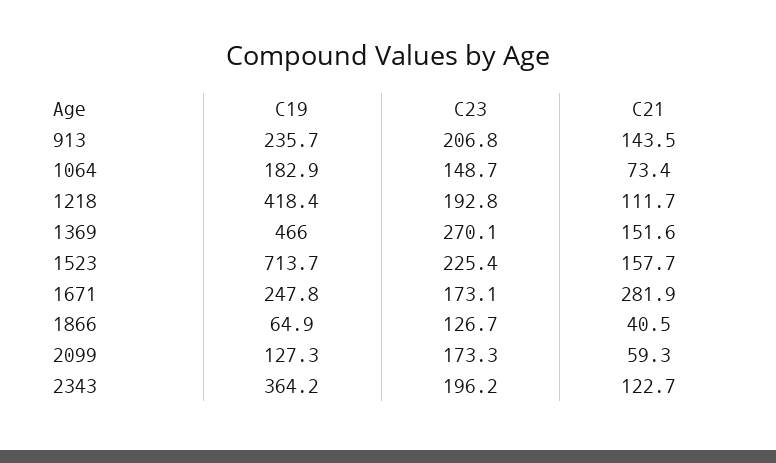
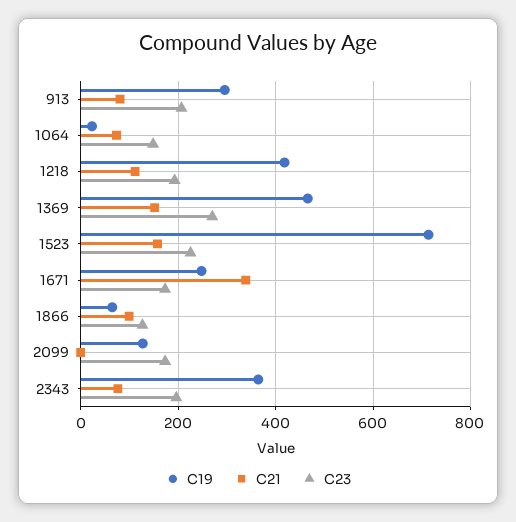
  {
    "C19": {
-     "913": 235.7,
+     "913": 300,
-     "1064": 182.9,
+     "1064": 20,
      "1218": 418.4,
      "1369": 466,
      "1523": 713.7,
      "1671": 247.8,
      "1866": 64.9,
      "2099": 127.3,
      "2343": 364.2
    },
    "C23": {
      "913": 206.8,
      "1064": 148.7,
      "1218": 192.8,
      "1369": 270.1,
      "1523": 225.4,
      "1671": 173.1,
      "1866": 126.7,
      "2099": 173.3,
      "2343": 196.2
    },
    "C21": {
-     "913": 143.5,
+     "913": 80,
      "1064": 73.4,
      "1218": 111.7,
      "1369": 151.6,
      "1523": 157.7,
-     "1671": 281.9,
+     "1671": 340,
-     "1866": 40.5,
+     "1866": 100,
-     "2099": 59.3,
+     "2099": 0,
-     "2343": 122.7
+     "2343": 80
    }
  }

